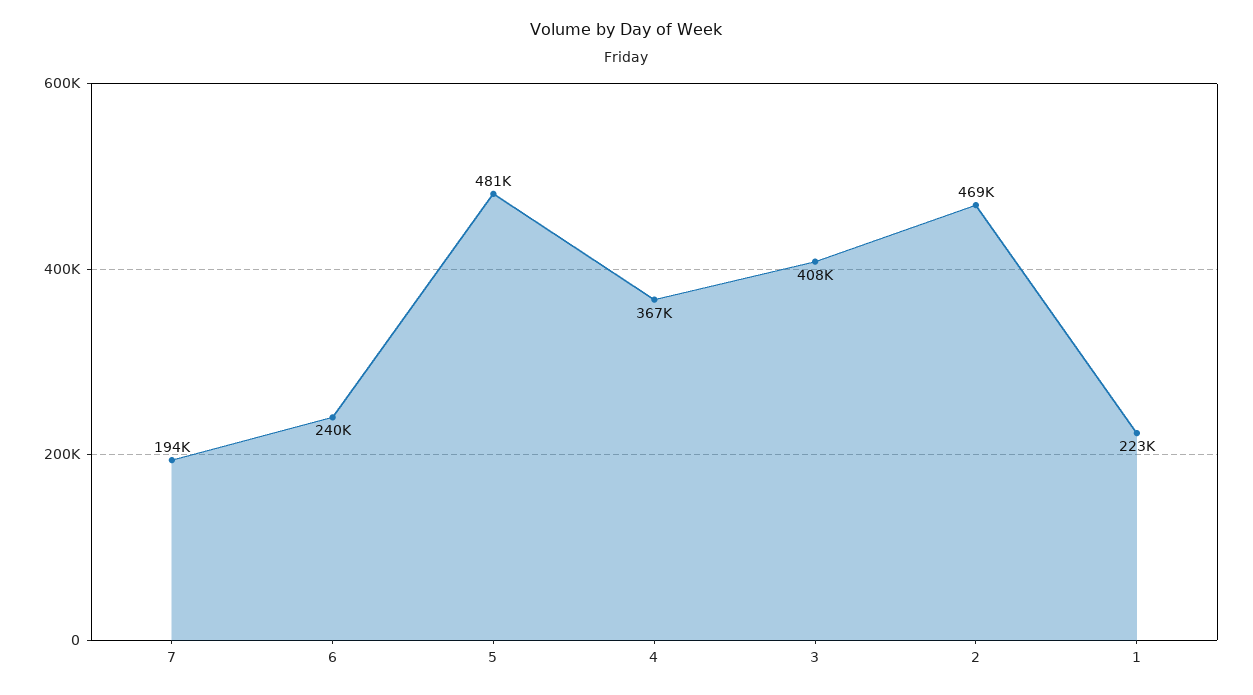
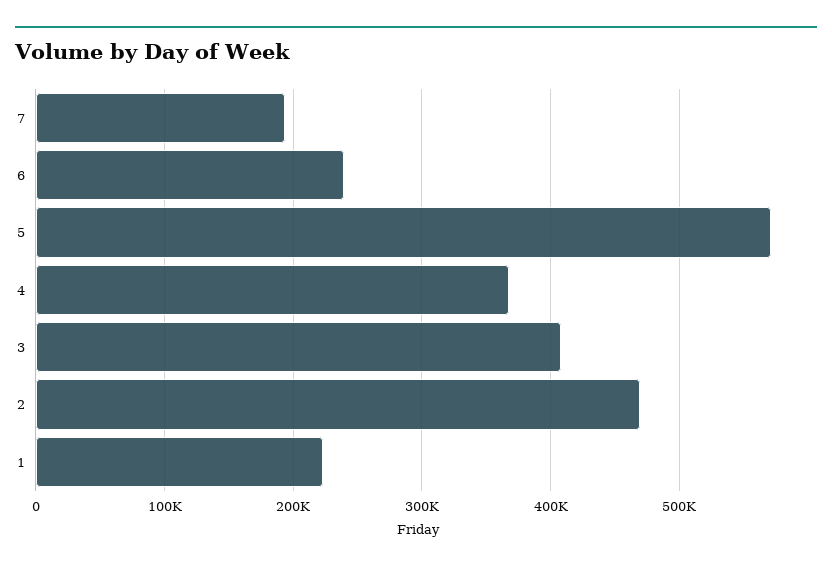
  {
    "7": 194000,
    "6": 240000,
-   "5": 481000,
+   "5": 570000,
    "4": 367000,
    "3": 408000,
    "2": 469000,
    "1": 223000
  }

